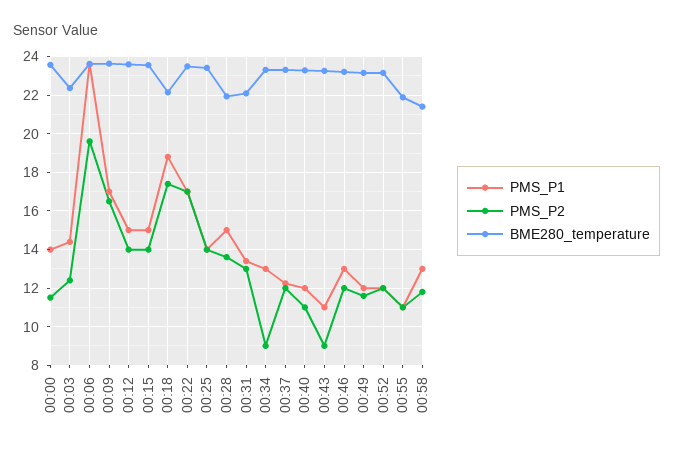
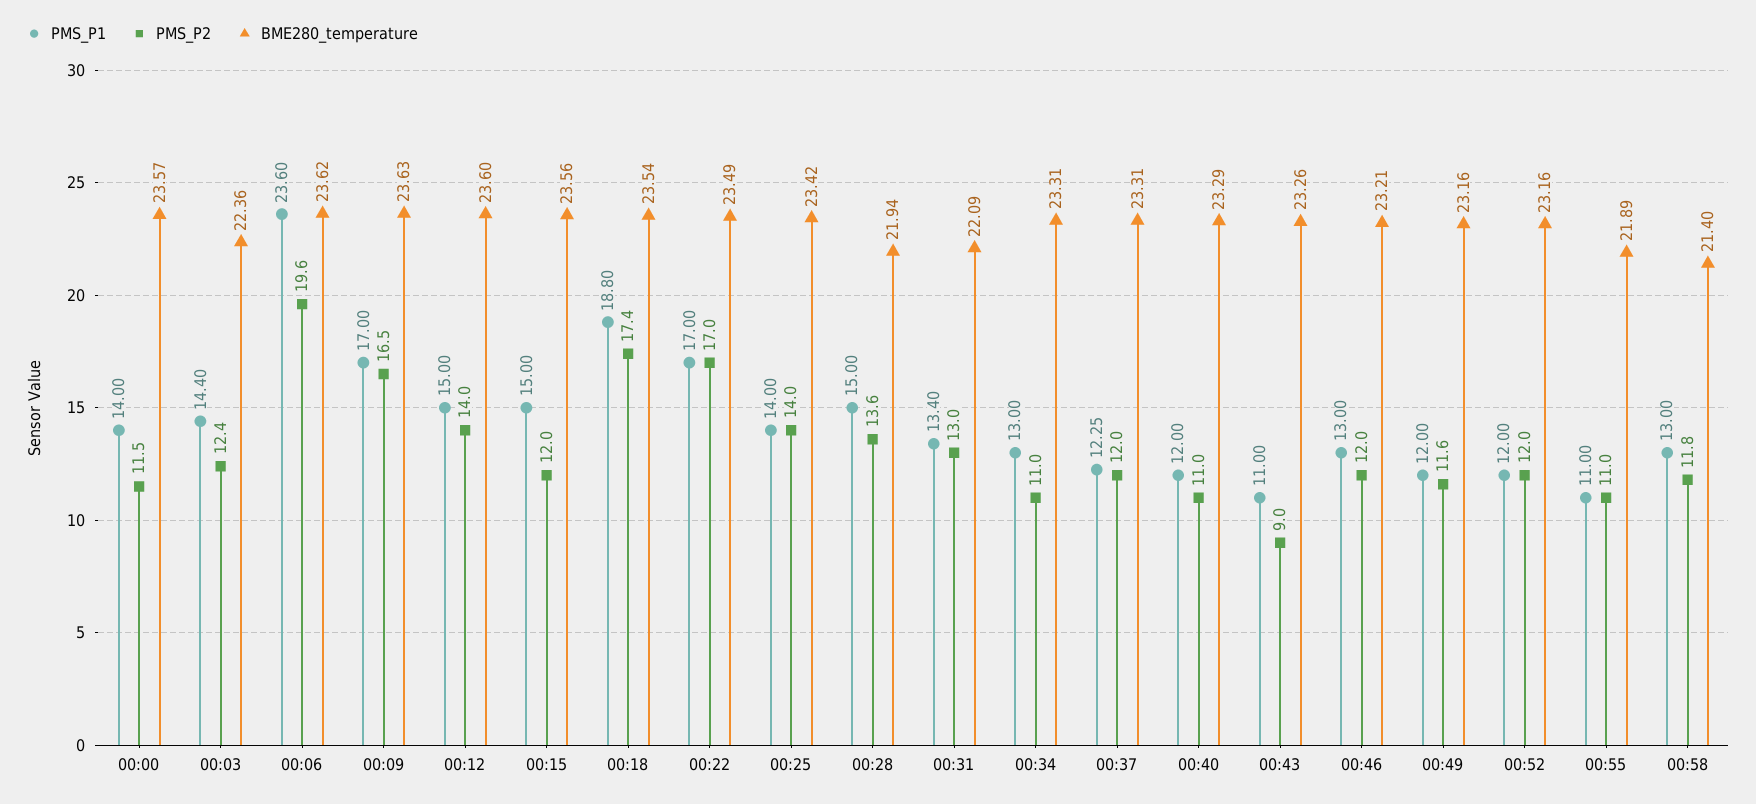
  {
    "PMS_P1": {
      "00:00": 14,
      "00:03": 14.4,
      "00:06": 23.6,
      "00:09": 17,
      "00:12": 15,
      "00:15": 15,
      "00:18": 18.8,
      "00:22": 17,
      "00:25": 14,
      "00:28": 15,
      "00:31": 13.4,
      "00:34": 13,
      "00:37": 12.25,
      "00:40": 12,
      "00:43": 11,
      "00:46": 13,
      "00:49": 12,
      "00:52": 12,
      "00:55": 11,
      "00:58": 13
    },
    "PMS_P2": {
      "00:00": 11.5,
      "00:03": 12.4,
      "00:06": 19.6,
      "00:09": 16.5,
      "00:12": 14,
-     "00:15": 14,
+     "00:15": 12,
      "00:18": 17.4,
      "00:22": 17,
      "00:25": 14,
      "00:28": 13.6,
      "00:31": 13,
-     "00:34": 9,
+     "00:34": 11,
      "00:37": 12,
      "00:40": 11,
      "00:43": 9,
      "00:46": 12,
      "00:49": 11.6,
      "00:52": 12,
      "00:55": 11,
      "00:58": 11.8
    },
    "BME280_temperature": {
      "00:00": 23.57,
      "00:03": 22.36,
      "00:06": 23.62,
      "00:09": 23.63,
      "00:12": 23.6,
      "00:15": 23.56,
-     "00:18": 22,
+     "00:18": 23.54,
      "00:22": 23.49,
      "00:25": 23.42,
      "00:28": 21.94,
      "00:31": 22.09,
      "00:34": 23.31,
      "00:37": 23.31,
      "00:40": 23.29,
      "00:43": 23.26,
      "00:46": 23.21,
      "00:49": 23.16,
      "00:52": 23.16,
      "00:55": 21.89,
      "00:58": 21.4
    }
  }

